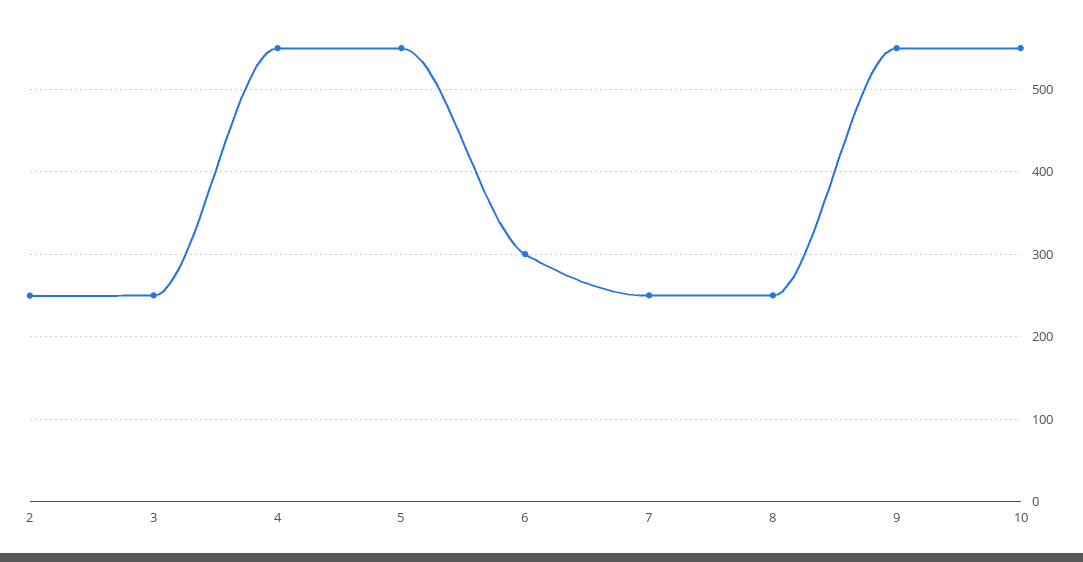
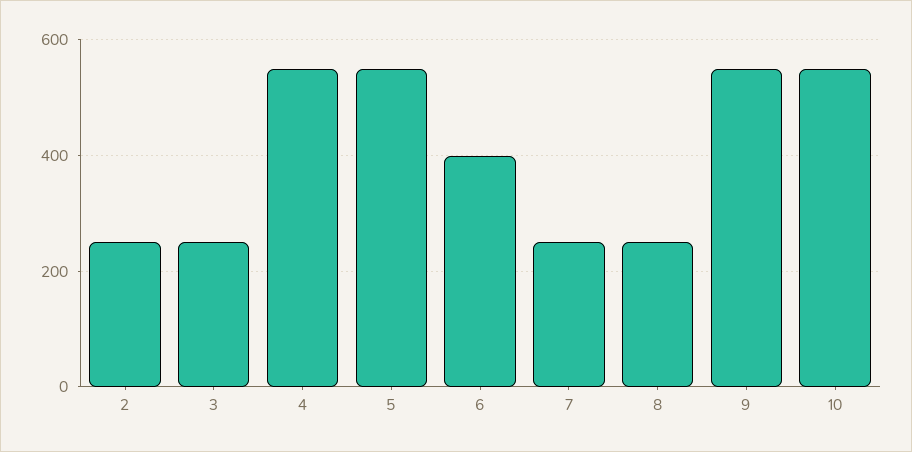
  {
    "2": 250,
    "3": 250,
    "4": 550,
    "5": 550,
-   "6": 300,
+   "6": 400,
    "7": 250,
    "8": 250,
    "9": 550,
    "10": 550
  }

